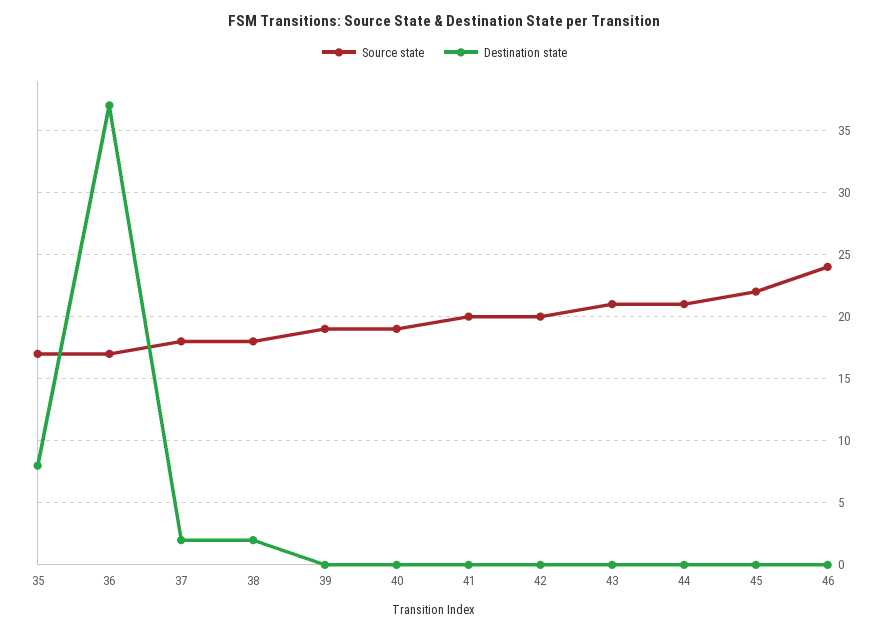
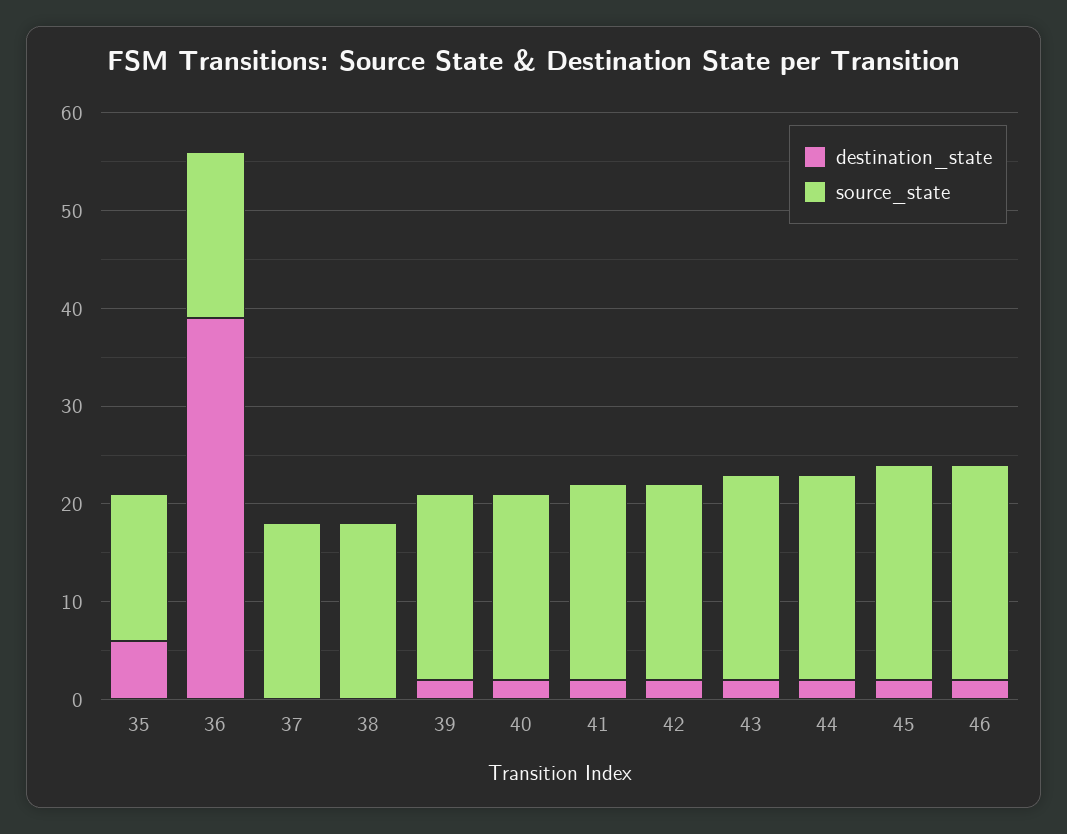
  {
    "Source state": {
-     "35": 17,
+     "35": 15,
      "36": 17,
      "37": 18,
      "38": 18,
      "39": 19,
      "40": 19,
      "41": 20,
      "42": 20,
      "43": 21,
      "44": 21,
      "45": 22,
-     "46": 24
+     "46": 22
    },
    "Destination state": {
-     "35": 8,
+     "35": 6,
-     "36": 37,
+     "36": 39,
-     "37": 2,
+     "37": 0,
-     "38": 2,
+     "38": 0,
-     "39": 0,
+     "39": 2,
-     "40": 0,
+     "40": 2,
-     "41": 0,
+     "41": 2,
-     "42": 0,
+     "42": 2,
-     "43": 0,
+     "43": 2,
-     "44": 0,
+     "44": 2,
-     "45": 0,
+     "45": 2,
-     "46": 0
+     "46": 2
    }
  }

